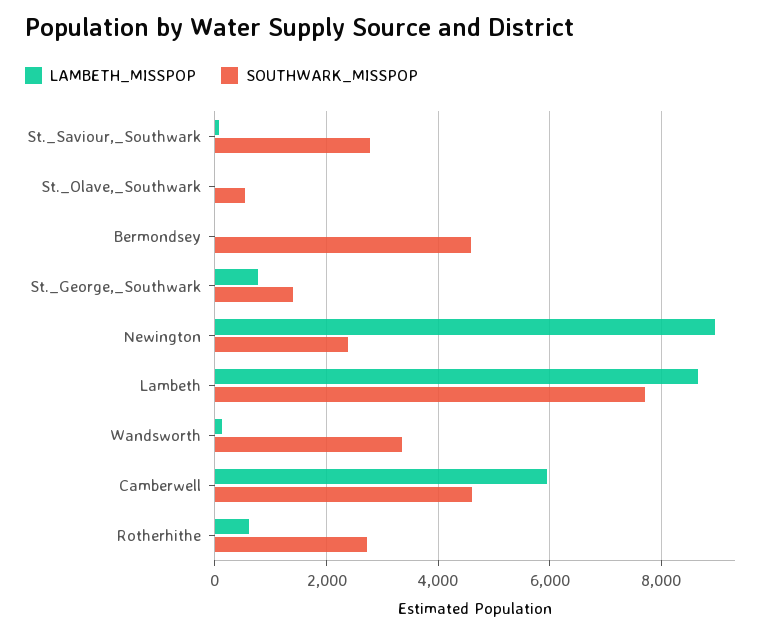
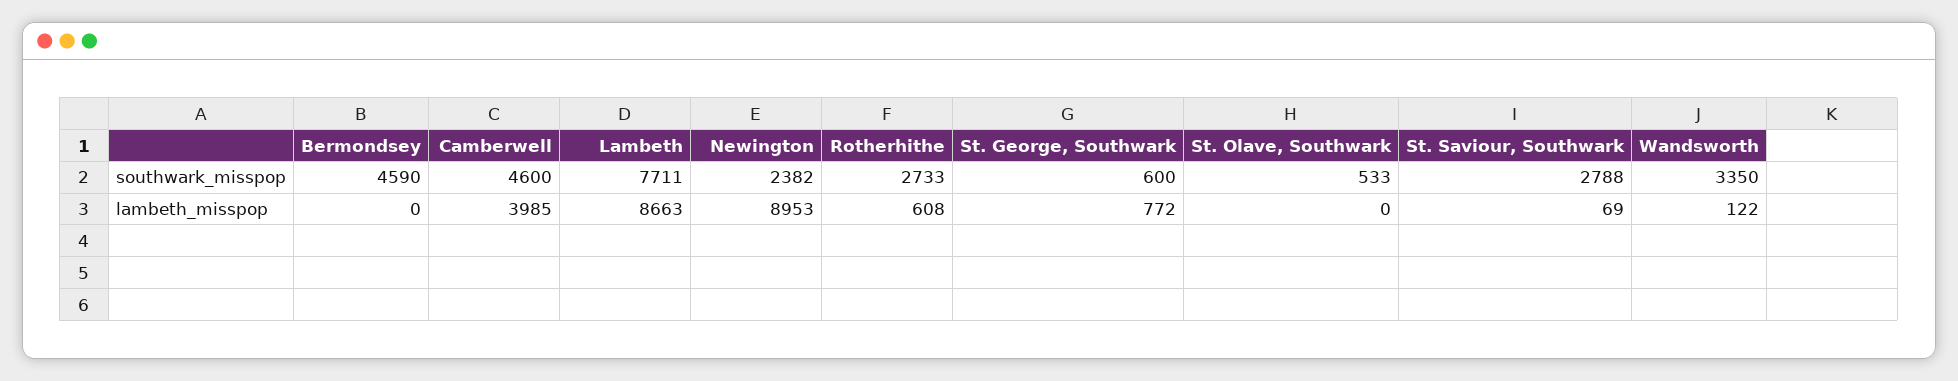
  {
    "LAMBETH_MISSPOP": {
      "St._Saviour,_Southwark": 69,
      "St._Olave,_Southwark": 0,
      "Bermondsey": 0,
      "St._George,_Southwark": 772,
      "Newington": 8953,
      "Lambeth": 8663,
      "Wandsworth": 122,
-     "Camberwell": 6000,
+     "Camberwell": 3985,
      "Rotherhithe": 608
    },
    "SOUTHWARK_MISSPOP": {
      "St._Saviour,_Southwark": 2788,
      "St._Olave,_Southwark": 533,
      "Bermondsey": 4590,
-     "St._George,_Southwark": 1400,
+     "St._George,_Southwark": 600,
      "Newington": 2382,
      "Lambeth": 7711,
      "Wandsworth": 3350,
      "Camberwell": 4600,
      "Rotherhithe": 2733
    }
  }

